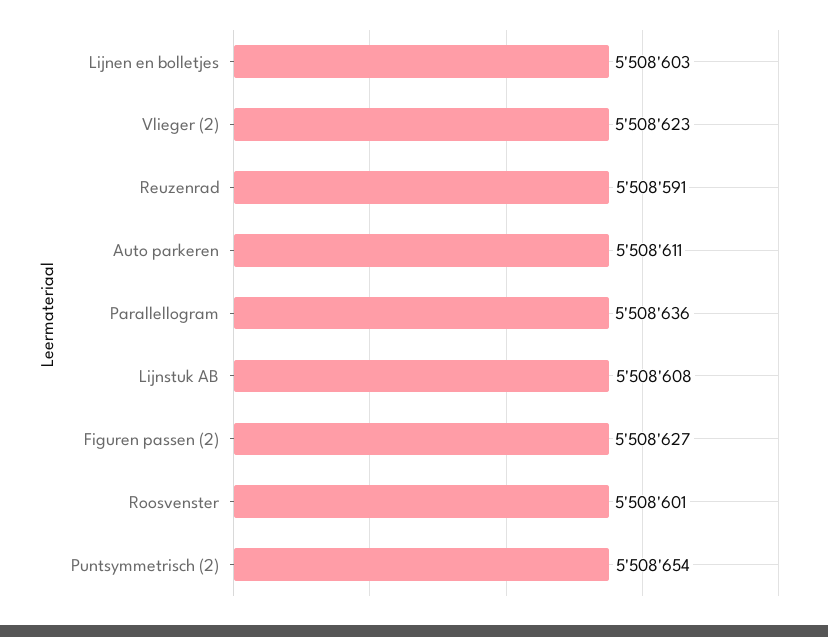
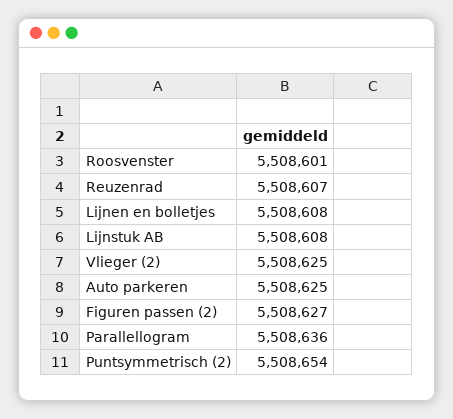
  {
-   "Lijnen en bolletjes": 5508603,
+   "Lijnen en bolletjes": 5508608,
-   "Vlieger (2)": 5508623,
+   "Vlieger (2)": 5508625,
-   "Reuzenrad": 5508591,
+   "Reuzenrad": 5508607,
-   "Auto parkeren": 5508611,
+   "Auto parkeren": 5508625,
    "Parallellogram": 5508636,
    "Lijnstuk AB": 5508608,
    "Figuren passen (2)": 5508627,
    "Roosvenster": 5508601,
    "Puntsymmetrisch (2)": 5508654
  }

